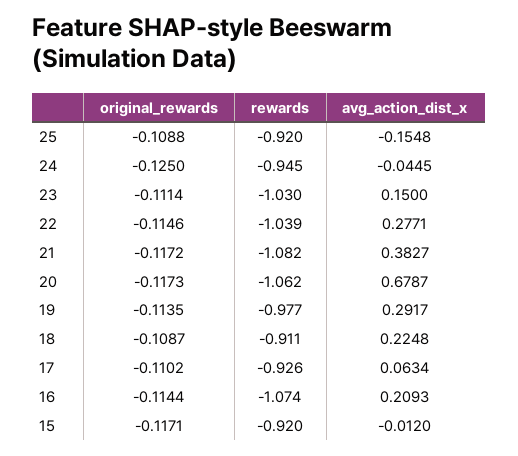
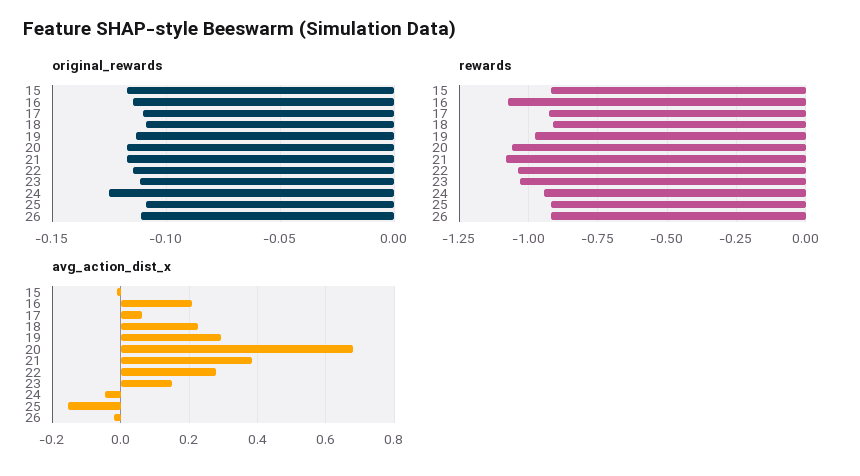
  {
    "original_rewards": {
      "25": -0.1088,
      "24": -0.125,
      "23": -0.1114,
      "22": -0.1146,
      "21": -0.1172,
      "20": -0.1173,
      "19": -0.1135,
      "18": -0.1087,
      "17": -0.1102,
      "16": -0.1144,
-     "15": -0.1171
+     "15": -0.1171,
+     "26": -0.11
    },
    "rewards": {
      "25": -0.92,
      "24": -0.945,
      "23": -1.03,
      "22": -1.039,
      "21": -1.082,
      "20": -1.062,
      "19": -0.977,
      "18": -0.911,
      "17": -0.926,
      "16": -1.074,
-     "15": -0.92
+     "15": -0.92,
+     "26": -0.925
    },
    "avg_action_dist_x": {
      "25": -0.1548,
      "24": -0.0445,
      "23": 0.15,
      "22": 0.2771,
      "21": 0.3827,
      "20": 0.6787,
      "19": 0.2917,
      "18": 0.2248,
      "17": 0.0634,
      "16": 0.2093,
-     "15": -0.012
+     "15": -0.012,
+     "26": -0.02
    }
  }

